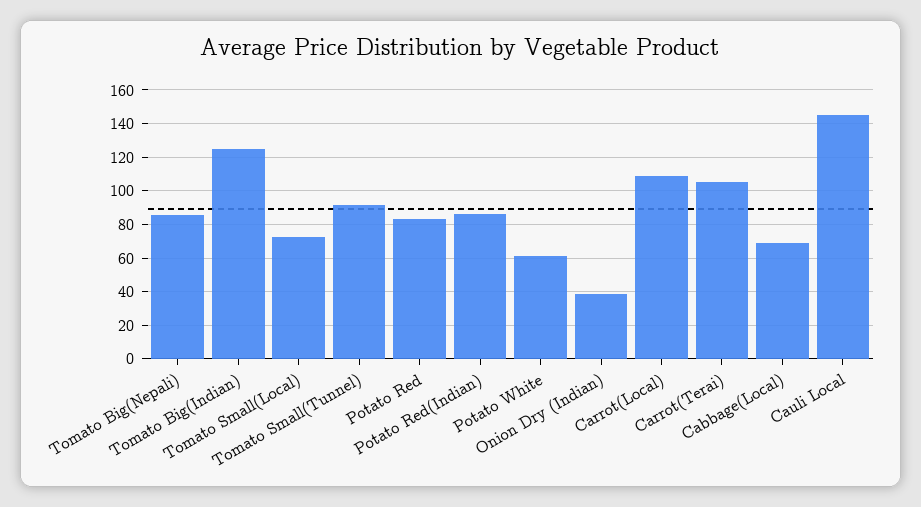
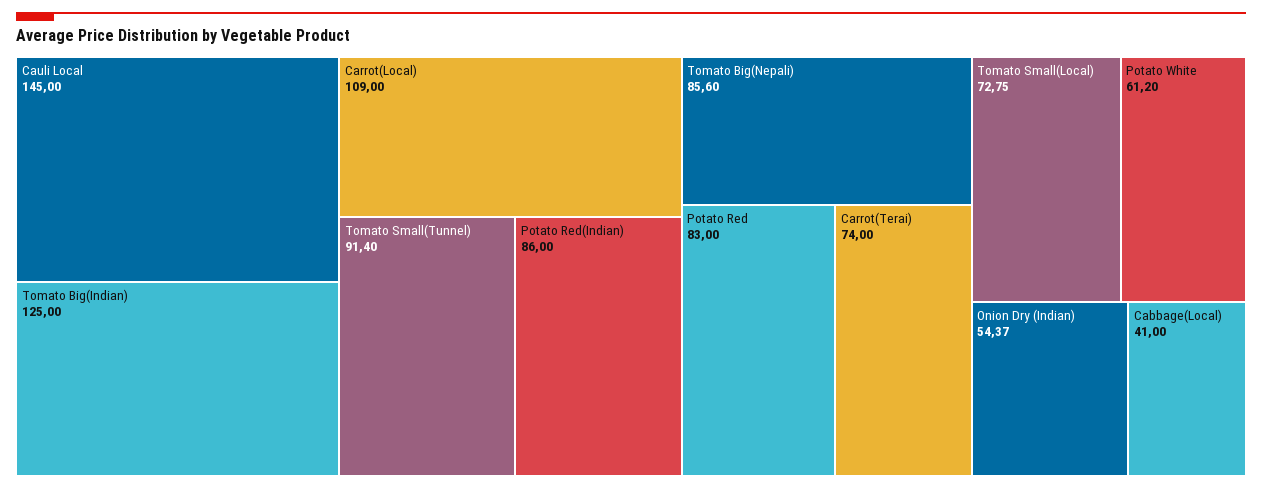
  {
    "Tomato Big(Nepali)": 85.6,
    "Tomato Big(Indian)": 125,
    "Tomato Small(Local)": 72.75,
    "Tomato Small(Tunnel)": 91.4,
    "Potato Red": 83,
    "Potato Red(Indian)": 86,
    "Potato White": 61.2,
-   "Onion Dry (Indian)": 40,
+   "Onion Dry (Indian)": 54.37,
    "Carrot(Local)": 109,
-   "Carrot(Terai)": 105,
+   "Carrot(Terai)": 74,
-   "Cabbage(Local)": 70,
+   "Cabbage(Local)": 41,
    "Cauli Local": 145
  }

